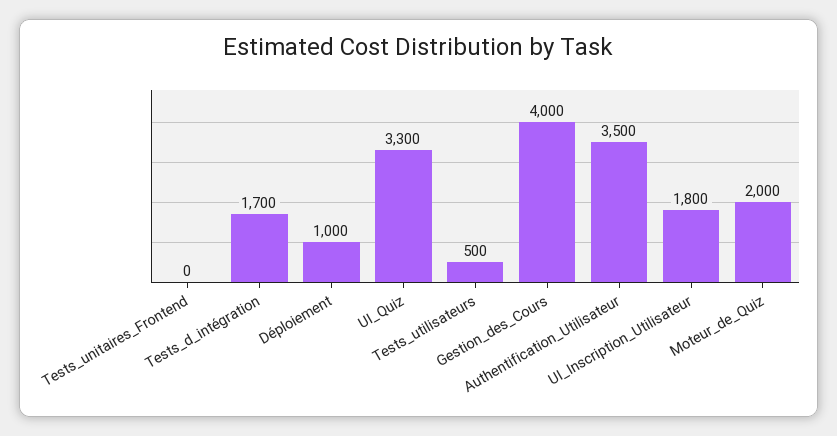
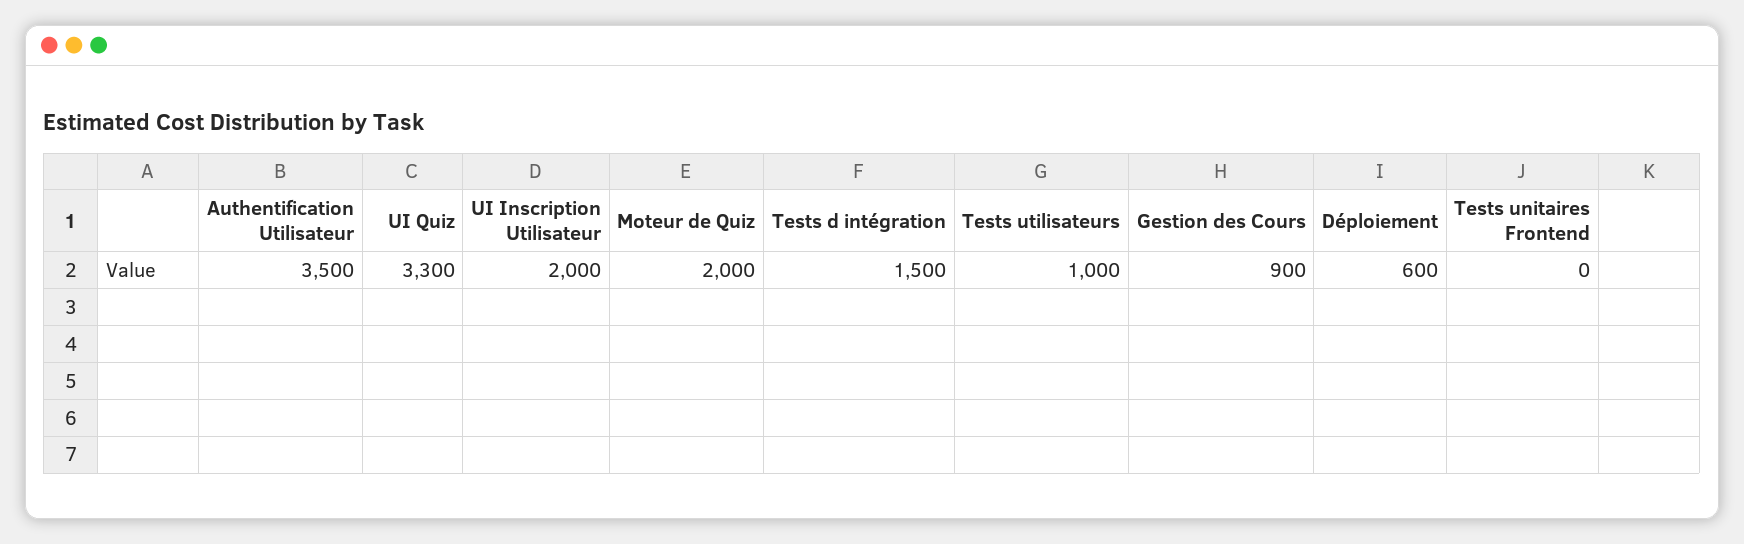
  {
    "Tests_unitaires_Frontend": 0,
-   "Tests_d_intégration": 1700,
+   "Tests_d_intégration": 1500,
-   "Déploiement": 1000,
+   "Déploiement": 600,
    "UI_Quiz": 3300,
-   "Tests_utilisateurs": 500,
+   "Tests_utilisateurs": 1000,
-   "Gestion_des_Cours": 4000,
+   "Gestion_des_Cours": 900,
    "Authentification_Utilisateur": 3500,
-   "UI_Inscription_Utilisateur": 1800,
+   "UI_Inscription_Utilisateur": 2000,
    "Moteur_de_Quiz": 2000
  }

